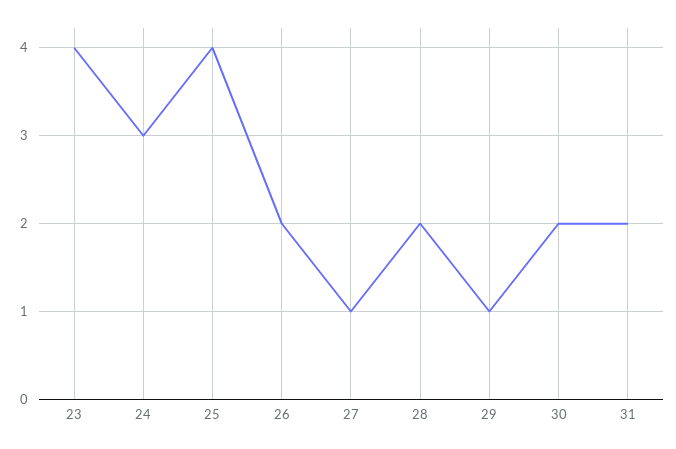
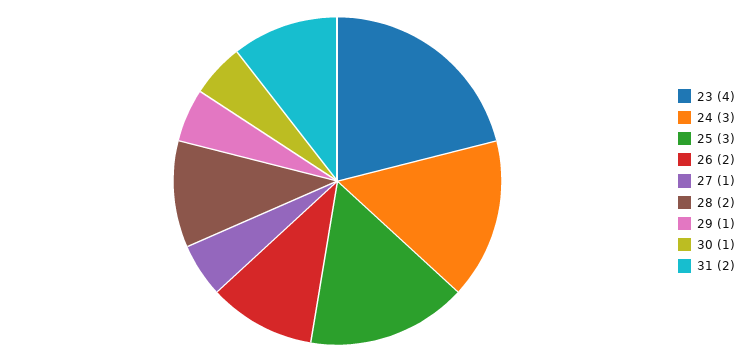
  {
    "23": 4,
    "24": 3,
-   "25": 4,
+   "25": 3,
    "26": 2,
    "27": 1,
    "28": 2,
    "29": 1,
-   "30": 2,
+   "30": 1,
    "31": 2
  }

